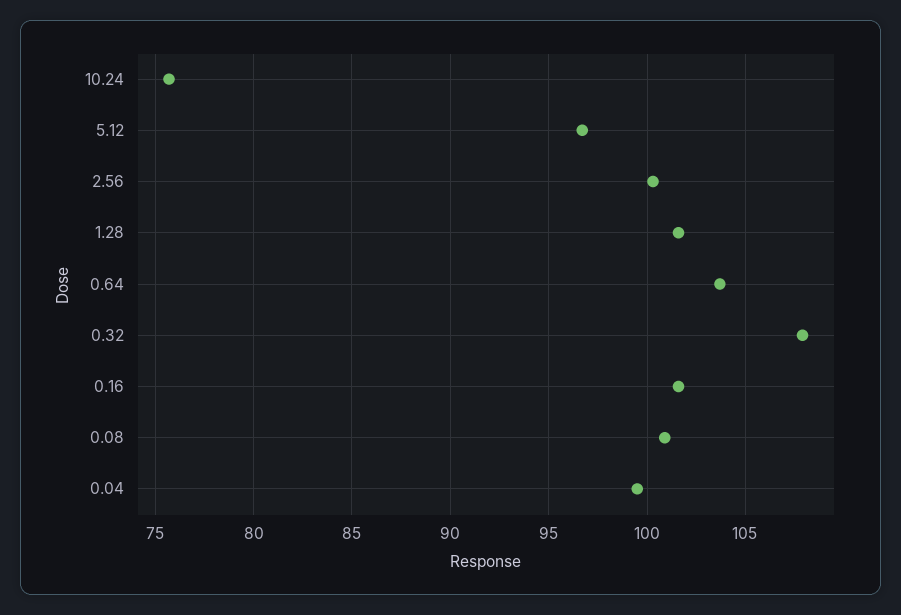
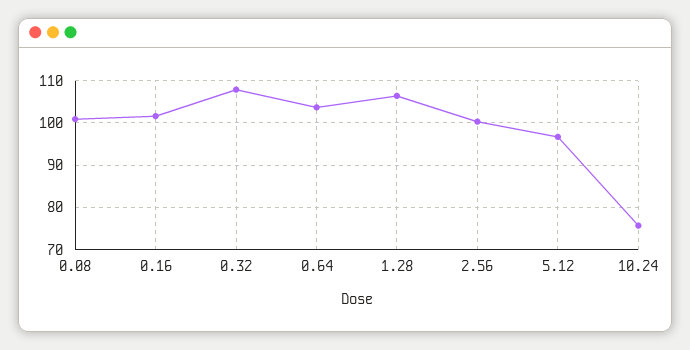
  {
    "10.24": 75.5,
    "5.12": 96.5,
    "2.56": 100.5,
-   "1.28": 101.5,
+   "1.28": 106,
    "0.64": 103.5,
    "0.32": 108,
    "0.16": 101.5,
-   "0.08": 101,
+   "0.08": 101
-   "0.04": 99.5
  }

